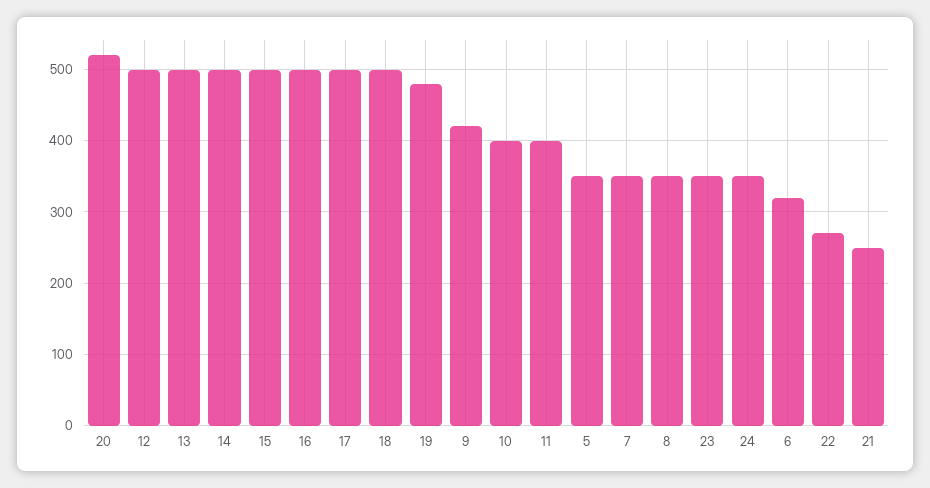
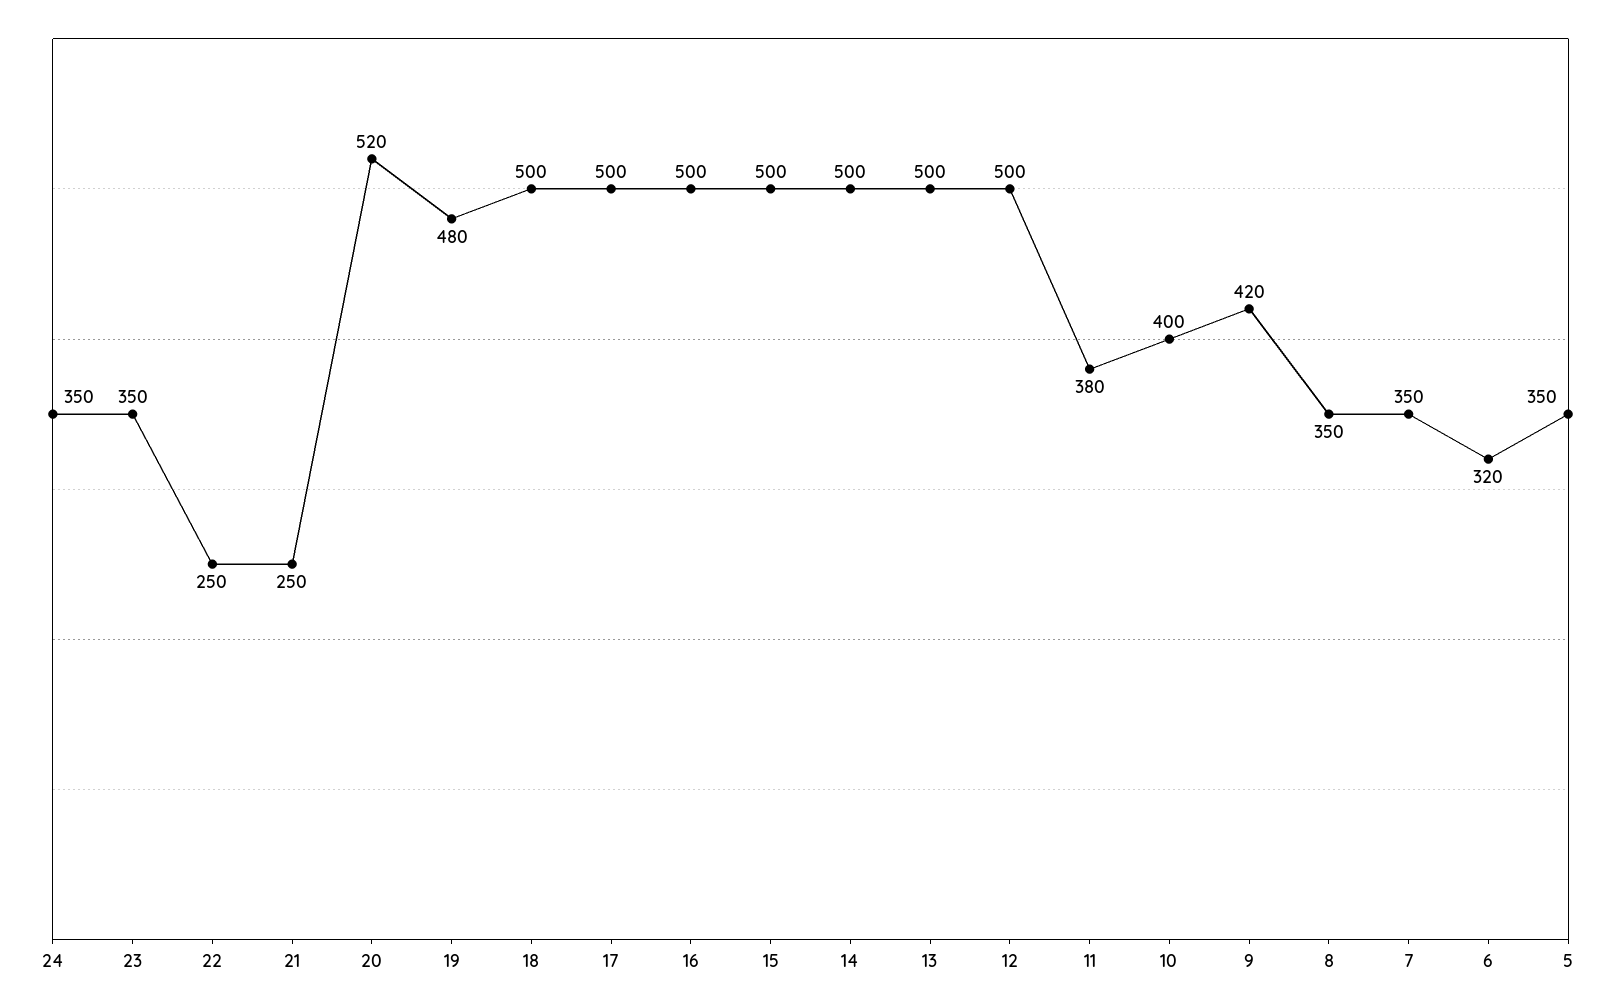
  {
    "20": 520,
    "12": 500,
    "13": 500,
    "14": 500,
    "15": 500,
    "16": 500,
    "17": 500,
    "18": 500,
    "19": 480,
    "9": 420,
    "10": 400,
-   "11": 400,
+   "11": 380,
    "5": 350,
    "7": 350,
    "8": 350,
    "23": 350,
    "24": 350,
    "6": 320,
-   "22": 270,
+   "22": 250,
    "21": 250
  }

